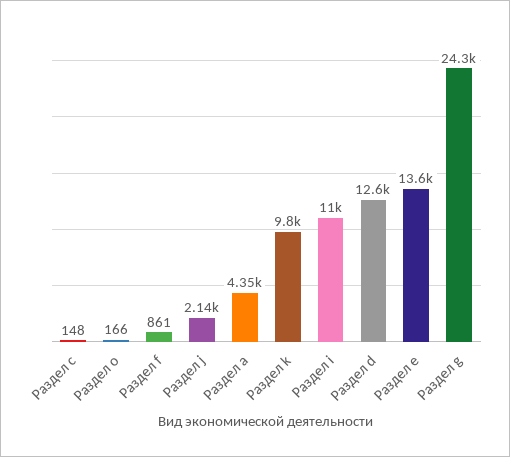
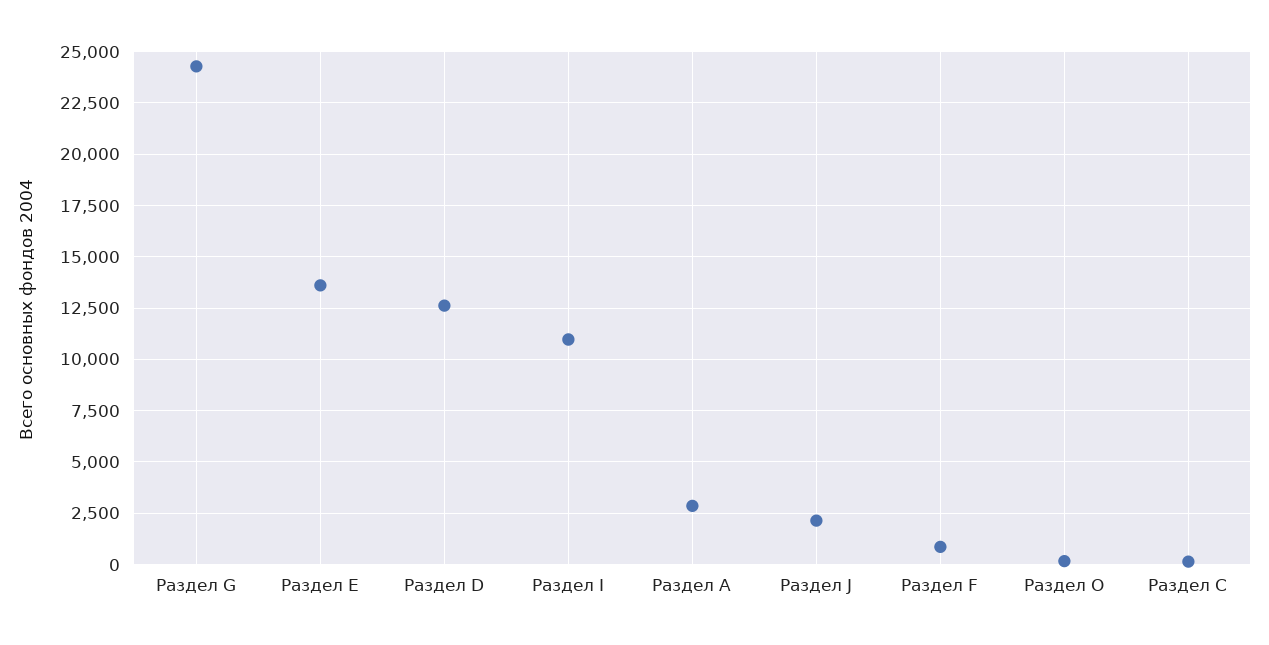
  {
    "Раздел с": 148,
    "Раздел o": 166,
    "Раздел f": 861,
    "Раздел j": 2140,
-   "Раздел а": 4350,
+   "Раздел а": 3000,
-   "Раздел k": 9800,
    "Раздел i": 11000,
    "Раздел d": 12600,
    "Раздел е": 13600,
    "Раздел g": 24300
  }

